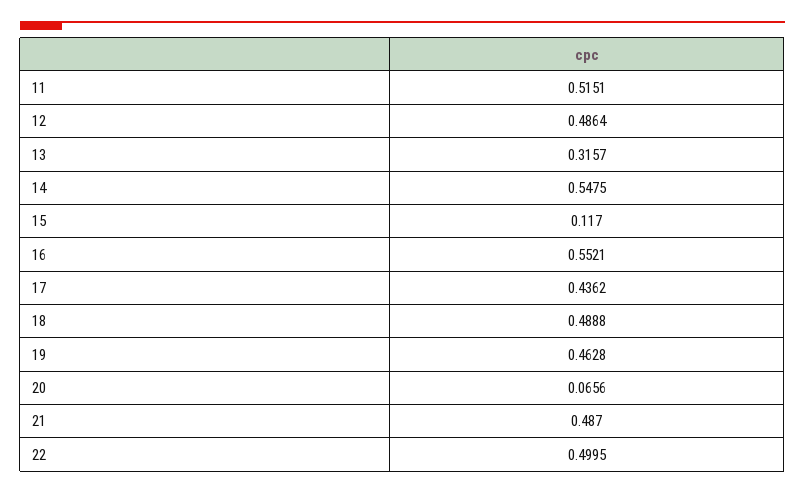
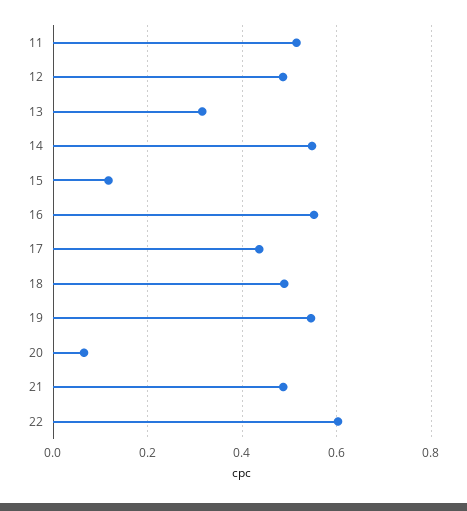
  {
    "11": 0.5151,
    "12": 0.4864,
    "13": 0.3157,
    "14": 0.5475,
    "15": 0.117,
    "16": 0.5521,
    "17": 0.4362,
    "18": 0.4888,
-   "19": 0.4628,
+   "19": 0.54,
    "20": 0.0656,
    "21": 0.487,
-   "22": 0.4995
+   "22": 0.6
  }

